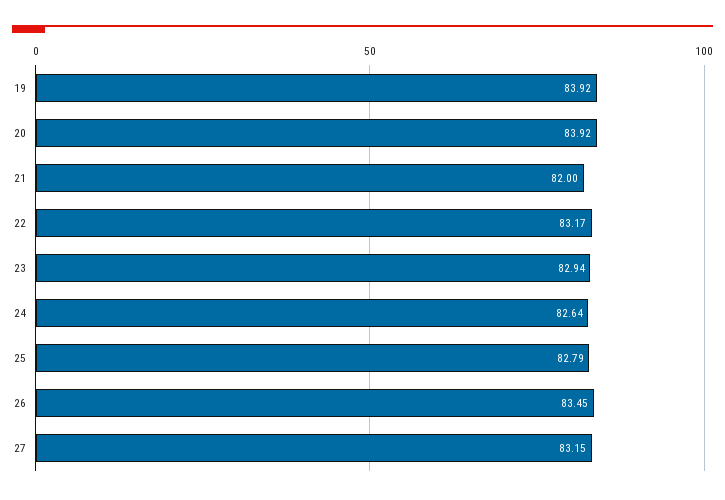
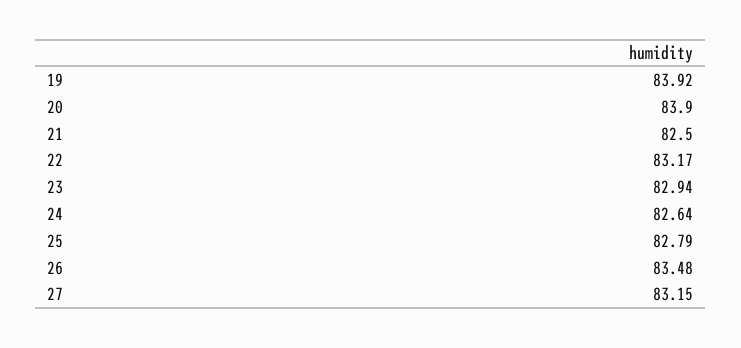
  {
    "19": 83.92,
-   "20": 83.92,
+   "20": 83.9,
-   "21": 82,
+   "21": 82.5,
    "22": 83.17,
    "23": 82.94,
    "24": 82.64,
    "25": 82.79,
-   "26": 83.45,
+   "26": 83.48,
    "27": 83.15
  }

